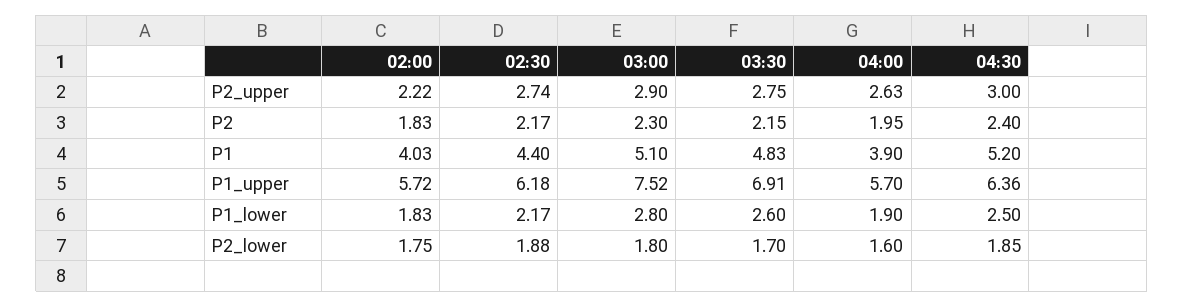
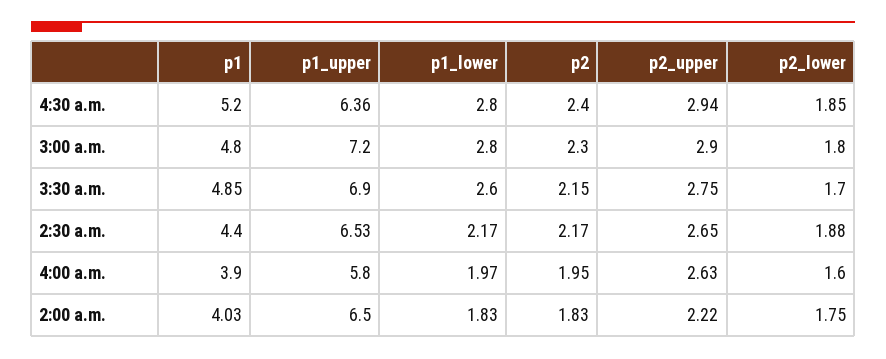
  {
    "02:00": {
      "P2_upper": 2.22,
      "P2": 1.83,
      "P1": 4.03,
-     "P1_upper": 5.72,
+     "P1_upper": 6.5,
      "P1_lower": 1.83,
      "P2_lower": 1.75
    },
    "02:30": {
-     "P2_upper": 2.74,
+     "P2_upper": 2.65,
      "P2": 2.17,
      "P1": 4.4,
-     "P1_upper": 6.18,
+     "P1_upper": 6.53,
      "P1_lower": 2.17,
      "P2_lower": 1.88
    },
    "03:00": {
      "P2_upper": 2.9,
      "P2": 2.3,
-     "P1": 5.1,
+     "P1": 4.8,
-     "P1_upper": 7.52,
+     "P1_upper": 7.2,
      "P1_lower": 2.8,
      "P2_lower": 1.8
    },
    "03:30": {
      "P2_upper": 2.75,
      "P2": 2.15,
-     "P1": 4.83,
+     "P1": 4.85,
-     "P1_upper": 6.91,
+     "P1_upper": 6.9,
      "P1_lower": 2.6,
      "P2_lower": 1.7
    },
    "04:00": {
      "P2_upper": 2.63,
      "P2": 1.95,
      "P1": 3.9,
-     "P1_upper": 5.7,
+     "P1_upper": 5.8,
-     "P1_lower": 1.9,
+     "P1_lower": 1.97,
      "P2_lower": 1.6
    },
    "04:30": {
-     "P2_upper": 3,
+     "P2_upper": 2.94,
      "P2": 2.4,
      "P1": 5.2,
      "P1_upper": 6.36,
-     "P1_lower": 2.5,
+     "P1_lower": 2.8,
      "P2_lower": 1.85
    }
  }

